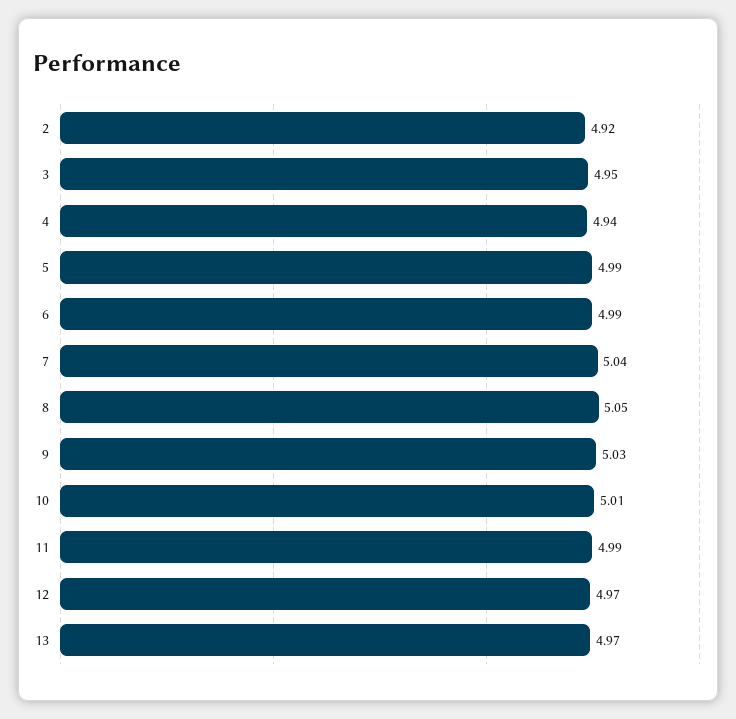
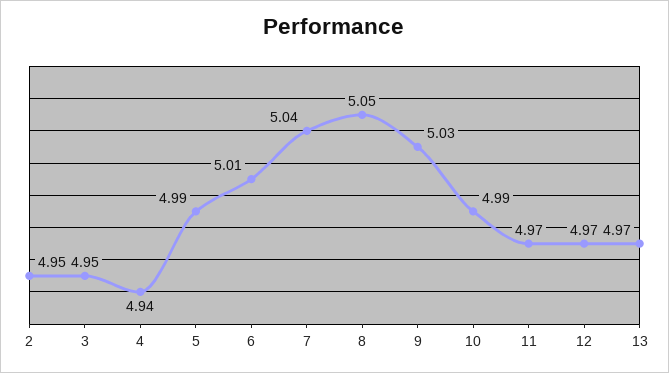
  {
-   "2": 4.92,
+   "2": 4.95,
    "3": 4.95,
    "4": 4.94,
    "5": 4.99,
-   "6": 4.99,
+   "6": 5.01,
    "7": 5.04,
    "8": 5.05,
    "9": 5.03,
-   "10": 5.01,
+   "10": 4.99,
-   "11": 4.99,
+   "11": 4.97,
    "12": 4.97,
    "13": 4.97
  }

